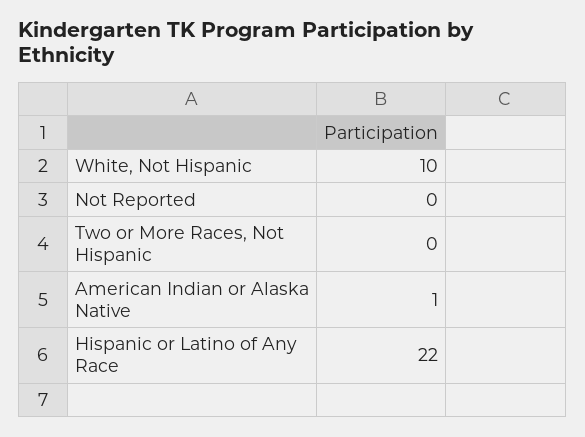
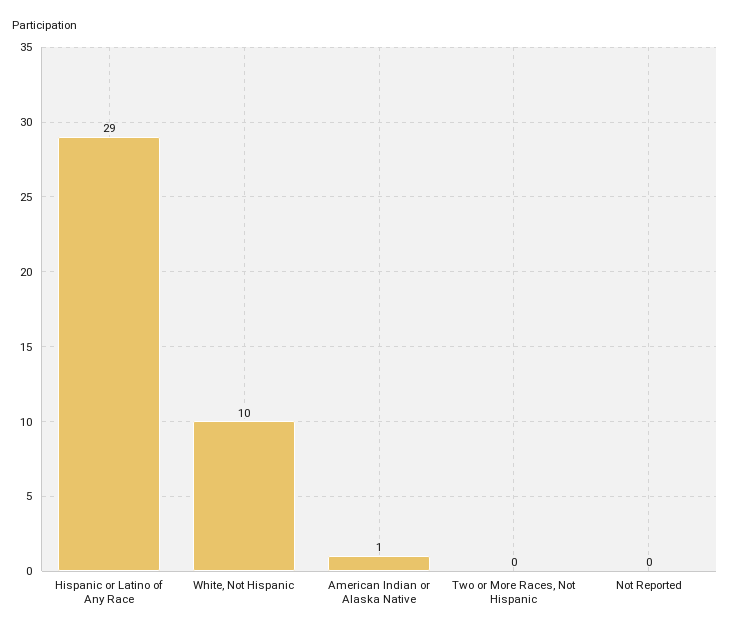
  {
    "White, Not Hispanic": 10,
    "Not Reported": 0,
    "Two or More Races, Not Hispanic": 0,
    "American Indian or Alaska Native": 1,
-   "Hispanic or Latino of Any Race": 22
+   "Hispanic or Latino of Any Race": 29
  }

